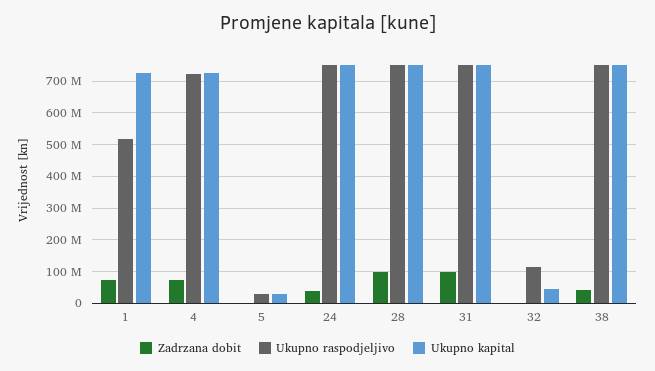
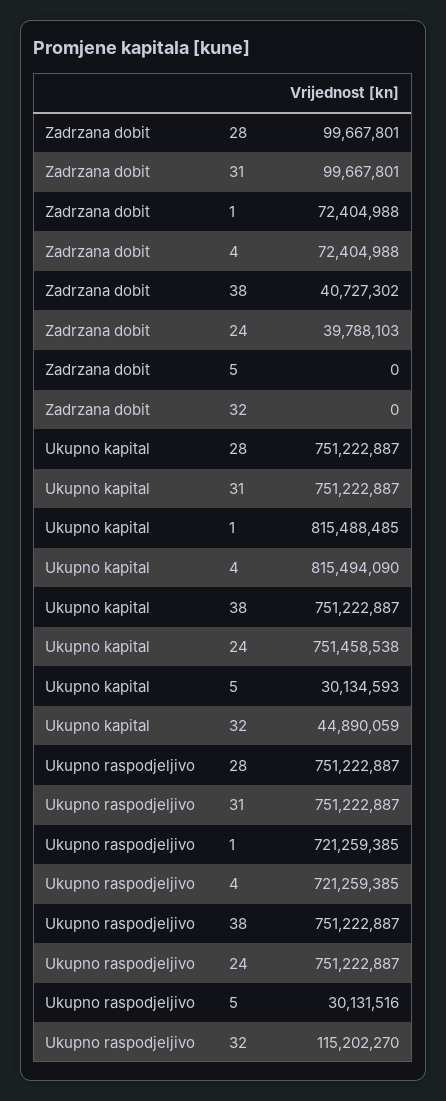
  {
    "Zadrzana dobit": {
      "1": 72404988,
      "4": 72404988,
      "5": 0,
      "24": 39788103,
      "28": 99667801,
      "31": 99667801,
      "32": 0,
      "38": 40727302
    },
    "Ukupno raspodjeljivo": {
-     "1": 520000000,
+     "1": 721259385,
      "4": 721259385,
      "5": 30131516,
      "24": 751222887,
      "28": 751222887,
      "31": 751222887,
      "32": 115202270,
      "38": 751222887
    },
    "Ukupno kapital": {
-     "1": 720000000,
+     "1": 815488485,
-     "4": 720000000,
+     "4": 815494090,
      "5": 30134593,
      "24": 751458538,
      "28": 751222887,
      "31": 751222887,
      "32": 44890059,
      "38": 751222887
    }
  }

